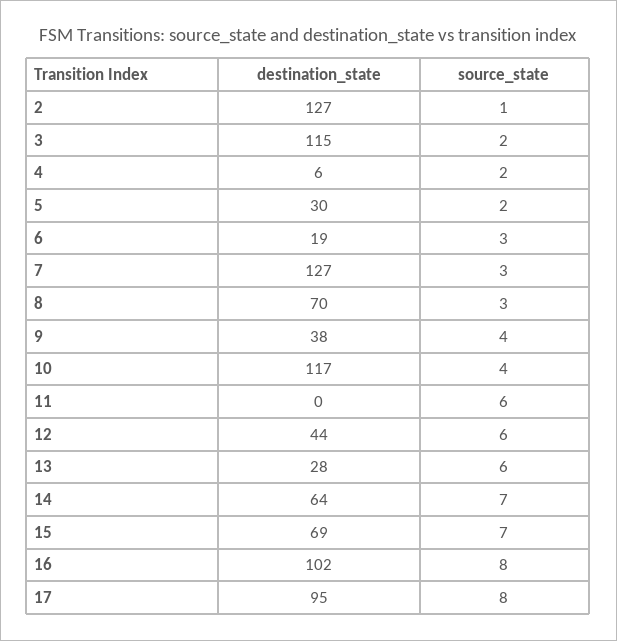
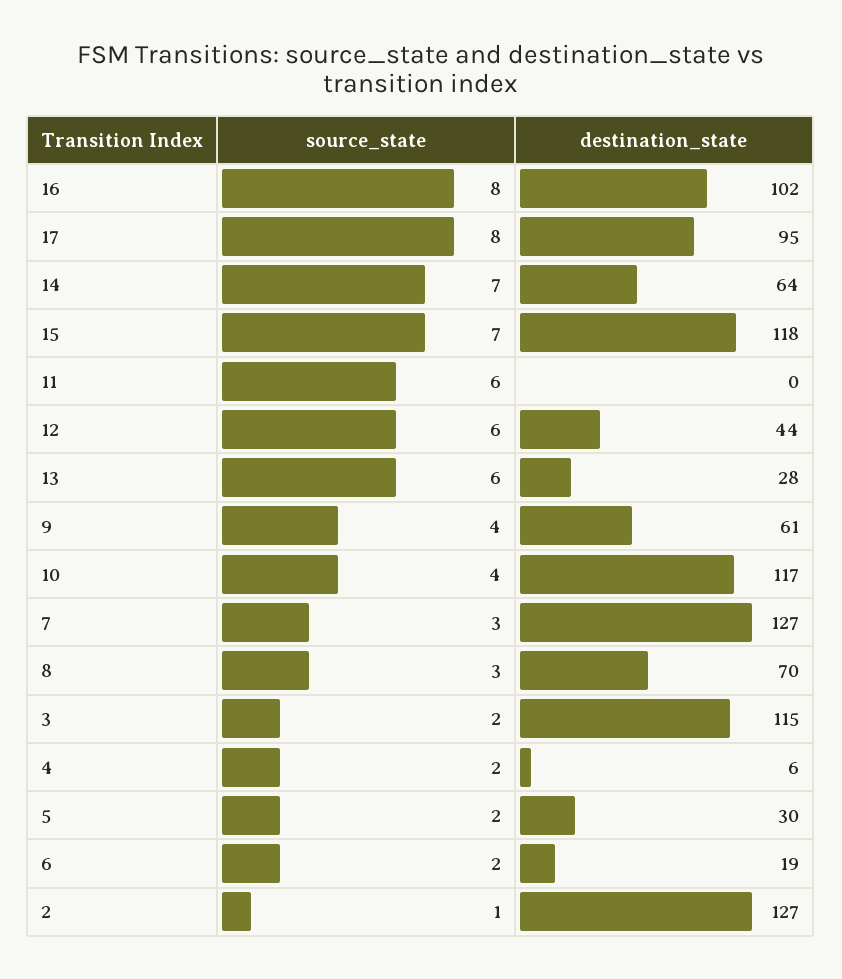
  {
    "destination_state": {
      "2": 127,
      "3": 115,
      "4": 6,
      "5": 30,
      "6": 19,
      "7": 127,
      "8": 70,
-     "9": 38,
+     "9": 61,
      "10": 117,
      "11": 0,
      "12": 44,
      "13": 28,
      "14": 64,
-     "15": 69,
+     "15": 118,
      "16": 102,
      "17": 95
    },
    "source_state": {
      "2": 1,
      "3": 2,
      "4": 2,
      "5": 2,
-     "6": 3,
+     "6": 2,
      "7": 3,
      "8": 3,
      "9": 4,
      "10": 4,
      "11": 6,
      "12": 6,
      "13": 6,
      "14": 7,
      "15": 7,
      "16": 8,
      "17": 8
    }
  }

